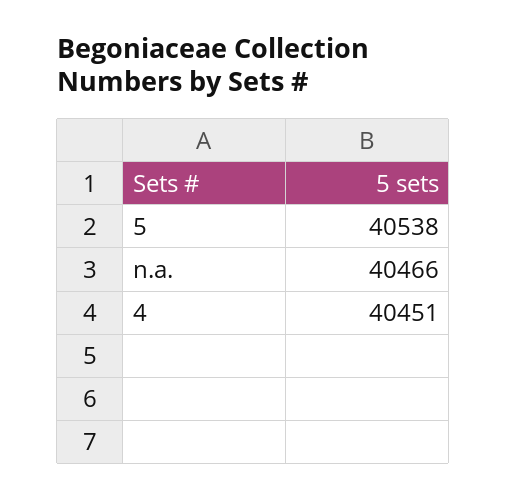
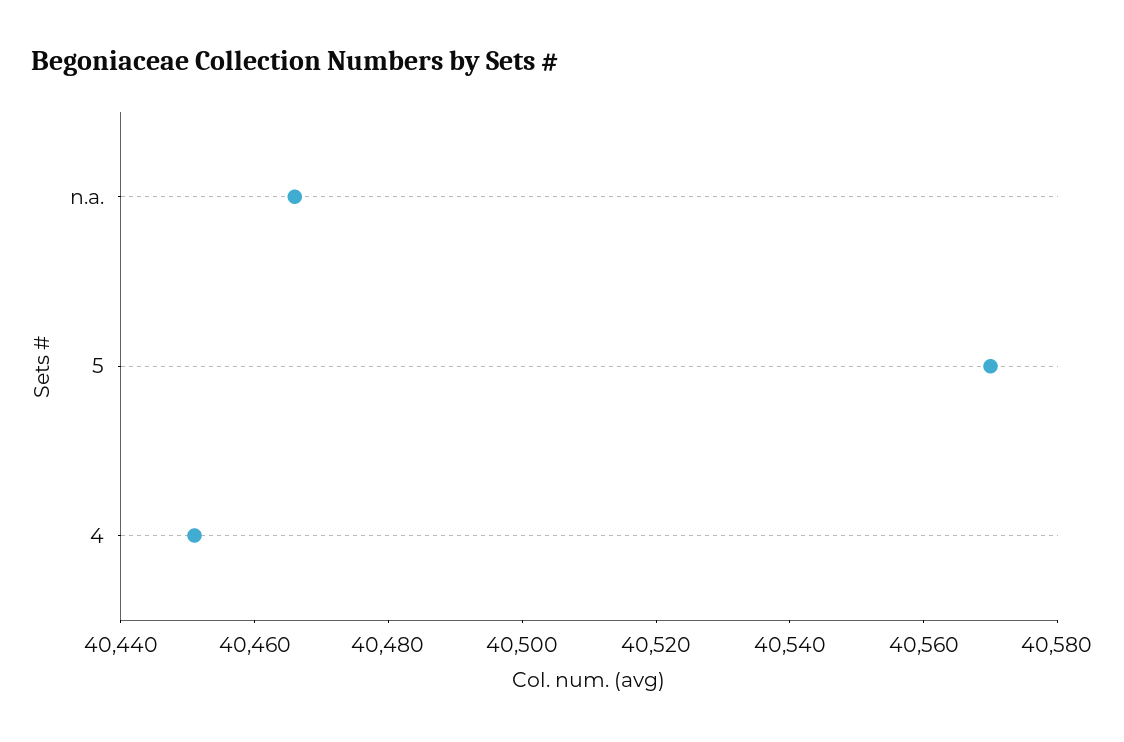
  {
-   "5": 40538,
+   "5": 40570,
    "n.a.": 40466,
    "4": 40451
  }

